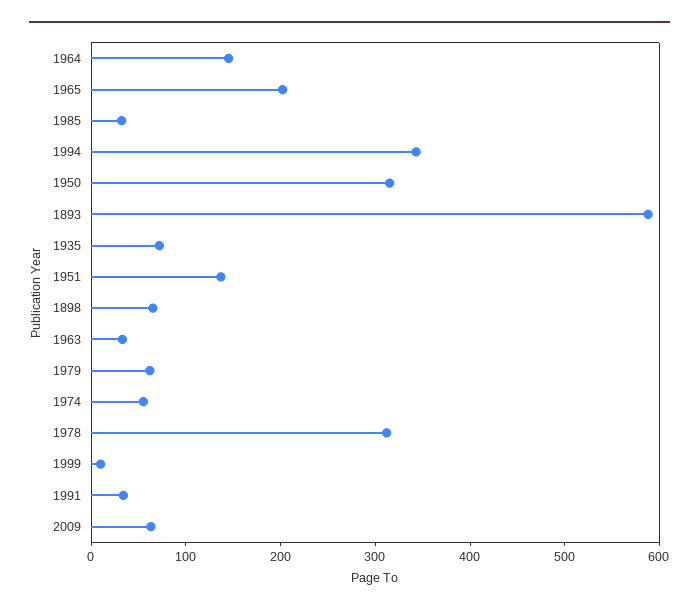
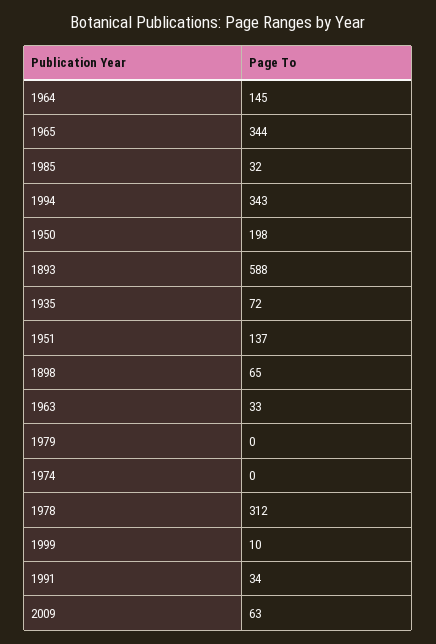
  {
    "1964": 145,
-   "1965": 200,
+   "1965": 344,
    "1985": 32,
    "1994": 343,
-   "1950": 320,
+   "1950": 198,
    "1893": 588,
    "1935": 72,
    "1951": 137,
    "1898": 65,
    "1963": 33,
-   "1979": 60,
+   "1979": 0,
-   "1974": 60,
+   "1974": 0,
    "1978": 312,
    "1999": 10,
    "1991": 34,
    "2009": 63
  }

